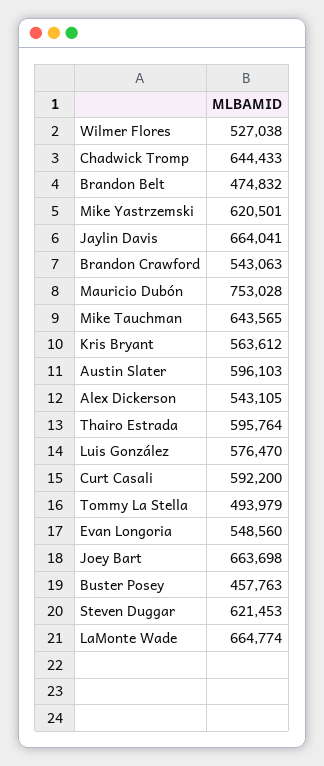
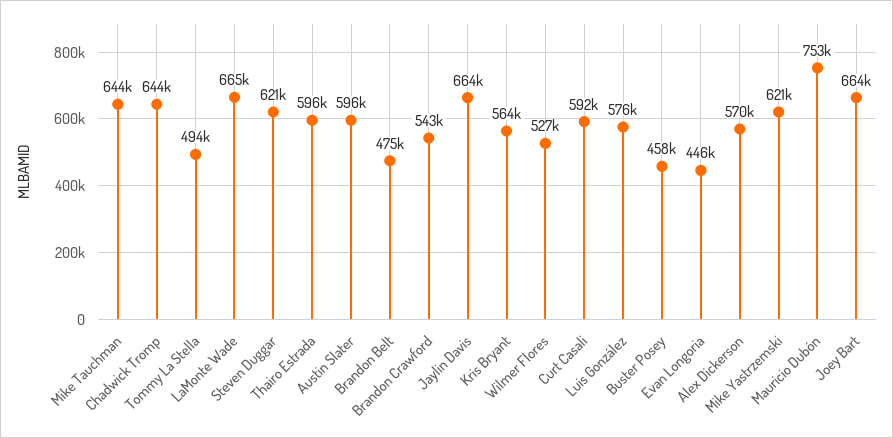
  {
    "Wilmer Flores": 527038,
    "Chadwick Tromp": 644433,
    "Brandon Belt": 474832,
    "Mike Yastrzemski": 620501,
    "Jaylin Davis": 664041,
    "Brandon Crawford": 543063,
    "Mauricio Dubón": 753028,
    "Mike Tauchman": 643565,
    "Kris Bryant": 563612,
    "Austin Slater": 596103,
-   "Alex Dickerson": 543105,
+   "Alex Dickerson": 570000,
    "Thairo Estrada": 595764,
    "Luis González": 576470,
    "Curt Casali": 592200,
    "Tommy La Stella": 493979,
-   "Evan Longoria": 548560,
+   "Evan Longoria": 446000,
    "Joey Bart": 663698,
    "Buster Posey": 457763,
    "Steven Duggar": 621453,
    "LaMonte Wade": 664774
  }

